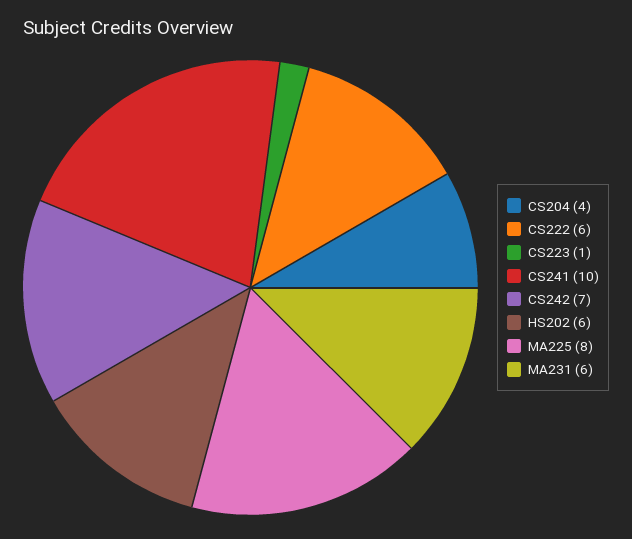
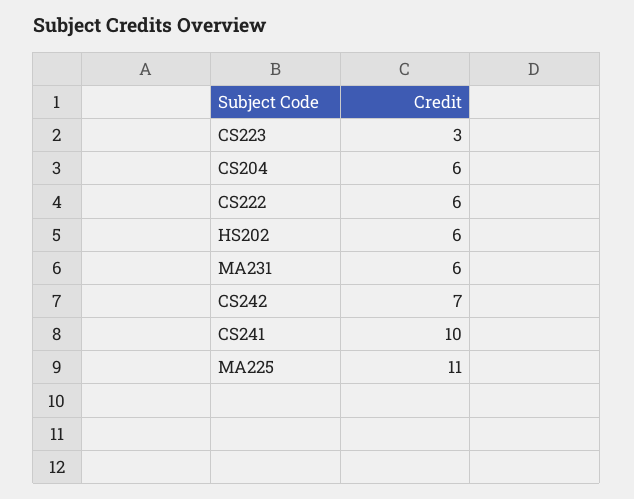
  {
-   "CS204": 4,
+   "CS204": 6,
    "CS222": 6,
-   "CS223": 1,
+   "CS223": 3,
    "CS241": 10,
    "CS242": 7,
    "HS202": 6,
-   "MA225": 8,
+   "MA225": 11,
    "MA231": 6
  }

